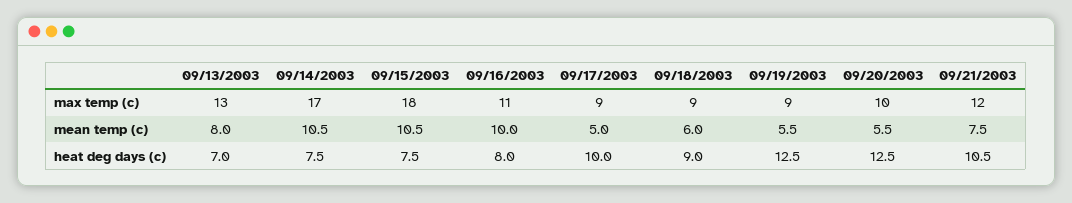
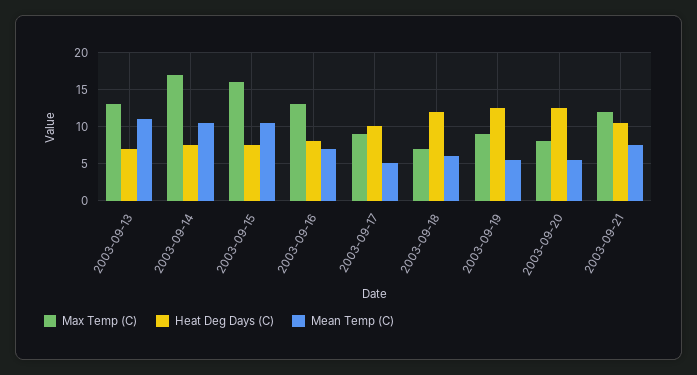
  {
    "max temp (c)": {
      "09/13/2003": 13,
      "09/14/2003": 17,
-     "09/15/2003": 18,
+     "09/15/2003": 16,
-     "09/16/2003": 11,
+     "09/16/2003": 13,
      "09/17/2003": 9,
-     "09/18/2003": 9,
+     "09/18/2003": 7,
      "09/19/2003": 9,
-     "09/20/2003": 10,
+     "09/20/2003": 8,
      "09/21/2003": 12
    },
    "mean temp (c)": {
-     "09/13/2003": 8,
+     "09/13/2003": 11,
      "09/14/2003": 10.5,
      "09/15/2003": 10.5,
-     "09/16/2003": 10,
+     "09/16/2003": 7,
      "09/17/2003": 5,
      "09/18/2003": 6,
      "09/19/2003": 5.5,
      "09/20/2003": 5.5,
      "09/21/2003": 7.5
    },
    "heat deg days (c)": {
      "09/13/2003": 7,
      "09/14/2003": 7.5,
      "09/15/2003": 7.5,
      "09/16/2003": 8,
      "09/17/2003": 10,
-     "09/18/2003": 9,
+     "09/18/2003": 12,
      "09/19/2003": 12.5,
      "09/20/2003": 12.5,
      "09/21/2003": 10.5
    }
  }

